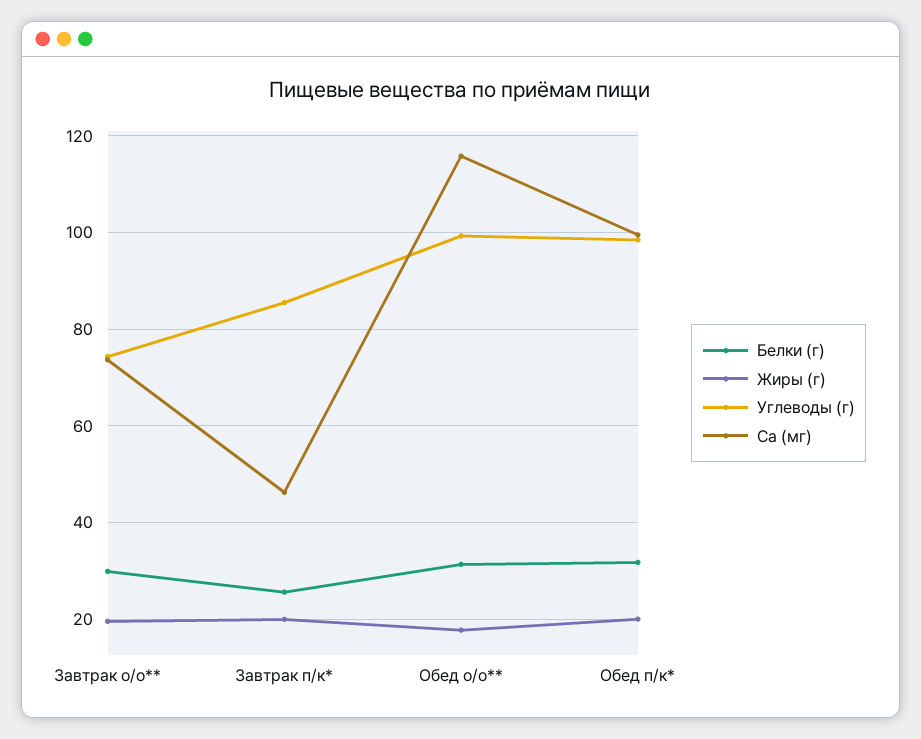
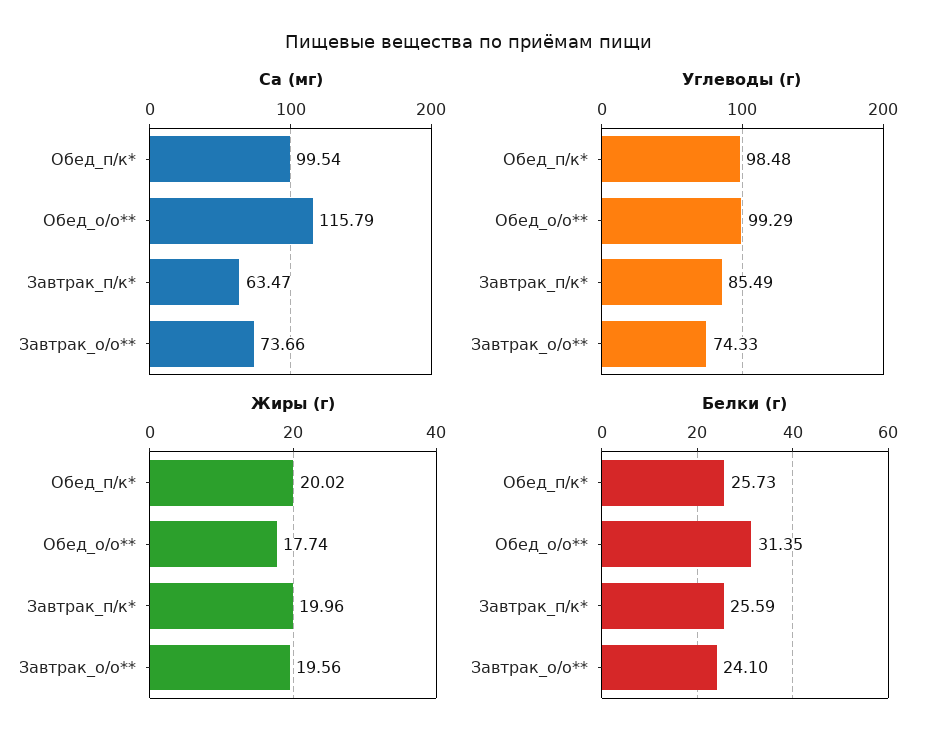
  {
    "Белки (г)": {
-     "Завтрак о/о**": 30,
+     "Завтрак о/о**": 24.1,
      "Завтрак п/к*": 25.59,
      "Обед о/о**": 31.35,
-     "Обед п/к*": 32
+     "Обед п/к*": 25.73
    },
    "Жиры (г)": {
      "Завтрак о/о**": 19.56,
      "Завтрак п/к*": 19.96,
      "Обед о/о**": 17.74,
      "Обед п/к*": 20.02
    },
    "Углеводы (г)": {
      "Завтрак о/о**": 74.33,
      "Завтрак п/к*": 85.49,
      "Обед о/о**": 99.29,
      "Обед п/к*": 98.48
    },
    "Ca (мг)": {
      "Завтрак о/о**": 73.66,
-     "Завтрак п/к*": 46,
+     "Завтрак п/к*": 63.47,
      "Обед о/о**": 115.79,
      "Обед п/к*": 99.54
    }
  }

